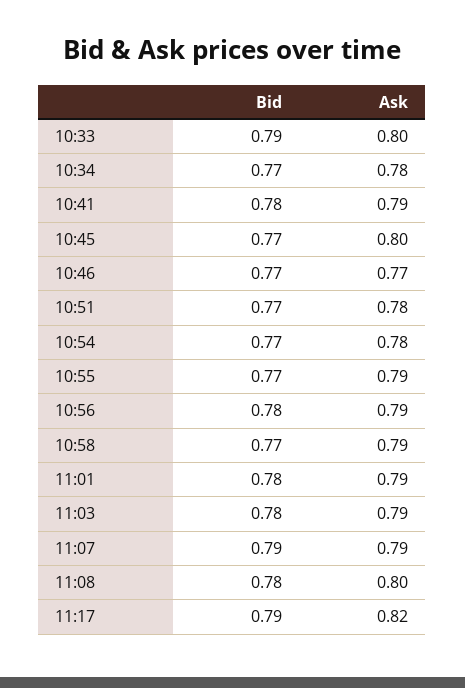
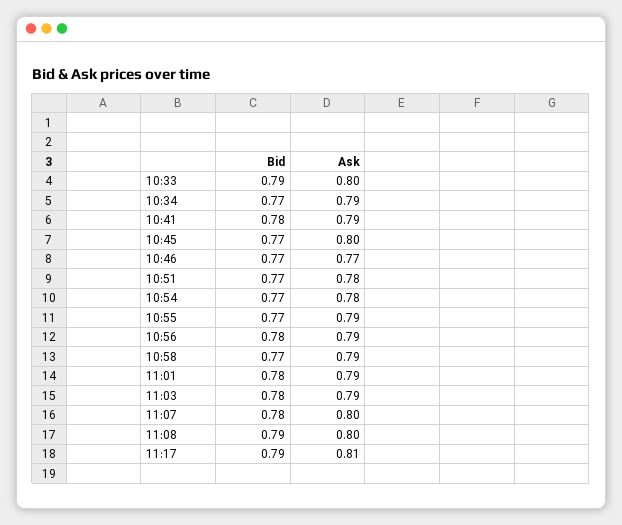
  {
    "Bid": {
      "10:33": 0.79,
      "10:34": 0.77,
      "10:41": 0.78,
      "10:45": 0.77,
      "10:46": 0.77,
      "10:51": 0.77,
      "10:54": 0.77,
      "10:55": 0.77,
      "10:56": 0.78,
      "10:58": 0.77,
      "11:01": 0.78,
      "11:03": 0.78,
-     "11:07": 0.79,
+     "11:07": 0.78,
-     "11:08": 0.78,
+     "11:08": 0.79,
      "11:17": 0.79
    },
    "Ask": {
      "10:33": 0.8,
-     "10:34": 0.78,
+     "10:34": 0.79,
      "10:41": 0.79,
      "10:45": 0.8,
      "10:46": 0.77,
      "10:51": 0.78,
      "10:54": 0.78,
      "10:55": 0.79,
      "10:56": 0.79,
      "10:58": 0.79,
      "11:01": 0.79,
      "11:03": 0.79,
-     "11:07": 0.79,
+     "11:07": 0.8,
      "11:08": 0.8,
-     "11:17": 0.82
+     "11:17": 0.81
    }
  }

